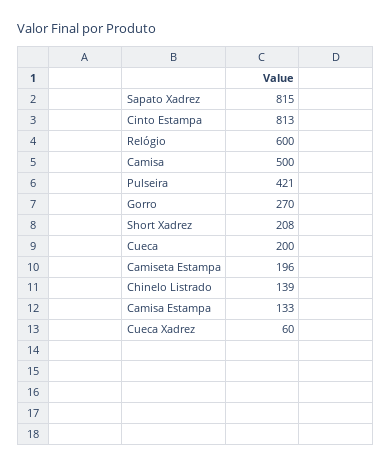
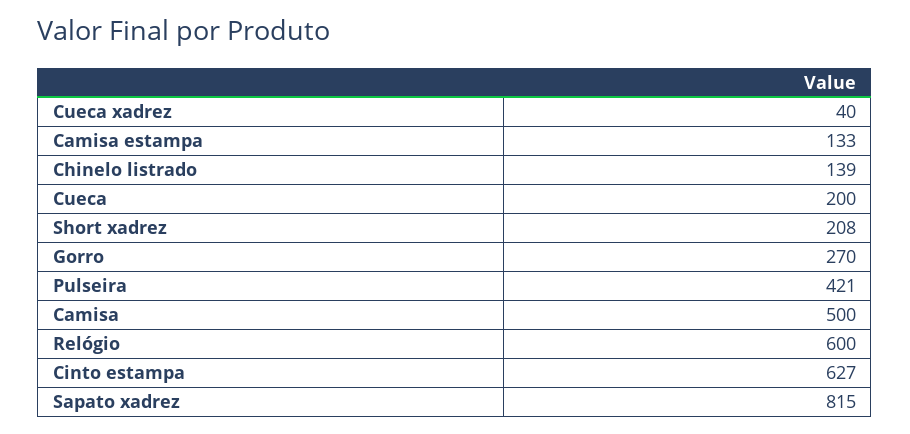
  {
    "Sapato Xadrez": 815,
-   "Cinto Estampa": 813,
+   "Cinto Estampa": 627,
    "Relógio": 600,
    "Camisa": 500,
    "Pulseira": 421,
    "Gorro": 270,
    "Short Xadrez": 208,
    "Cueca": 200,
-   "Camiseta Estampa": 196,
    "Chinelo Listrado": 139,
    "Camisa Estampa": 133,
-   "Cueca Xadrez": 60
+   "Cueca Xadrez": 40
  }

